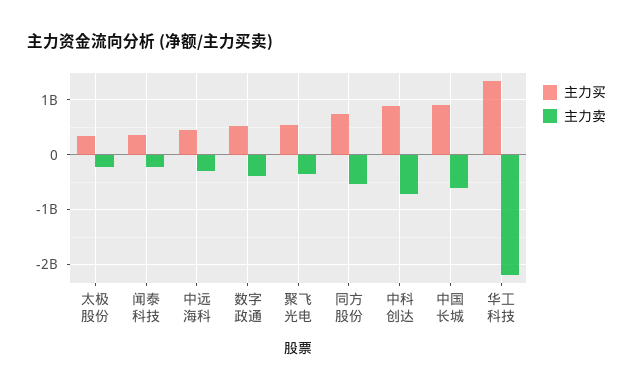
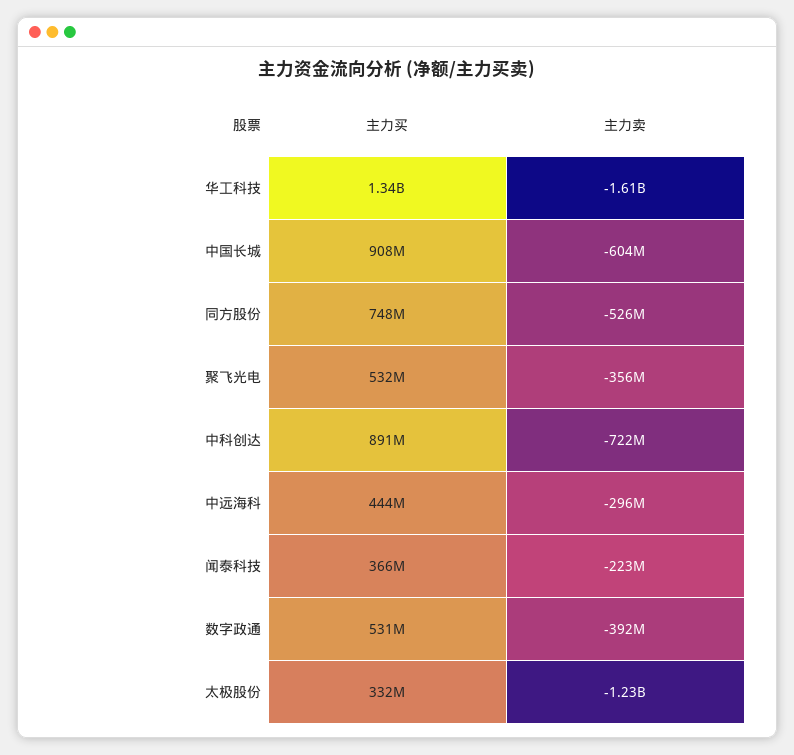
  {
    "主力买": {
      "太极股份": 332000000,
      "闻泰科技": 366000000,
      "中远海科": 444000000,
      "数字政通": 531000000,
      "聚飞光电": 532000000,
      "同方股份": 748000000,
      "中科创达": 891000000,
      "中国长城": 908000000,
      "华工科技": 1340000000
    },
    "主力卖": {
-     "太极股份": -200000000,
+     "太极股份": -1230000000,
      "闻泰科技": -223000000,
      "中远海科": -296000000,
      "数字政通": -392000000,
      "聚飞光电": -356000000,
      "同方股份": -526000000,
      "中科创达": -722000000,
      "中国长城": -604000000,
-     "华工科技": -2200000000
+     "华工科技": -1610000000
    }
  }

